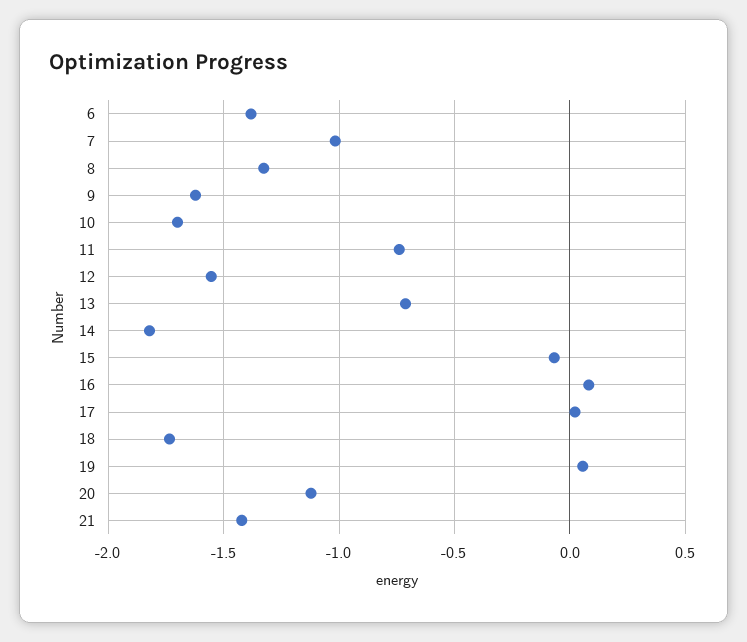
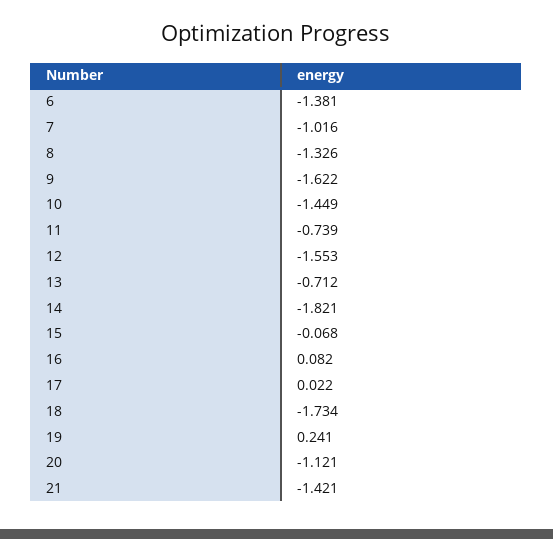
  {
    "6": -1.381,
    "7": -1.016,
    "8": -1.326,
    "9": -1.622,
-   "10": -1.7,
+   "10": -1.449,
    "11": -0.739,
    "12": -1.553,
    "13": -0.712,
    "14": -1.821,
    "15": -0.068,
    "16": 0.082,
    "17": 0.022,
    "18": -1.734,
-   "19": 0.05,
+   "19": 0.241,
    "20": -1.121,
    "21": -1.421
  }

